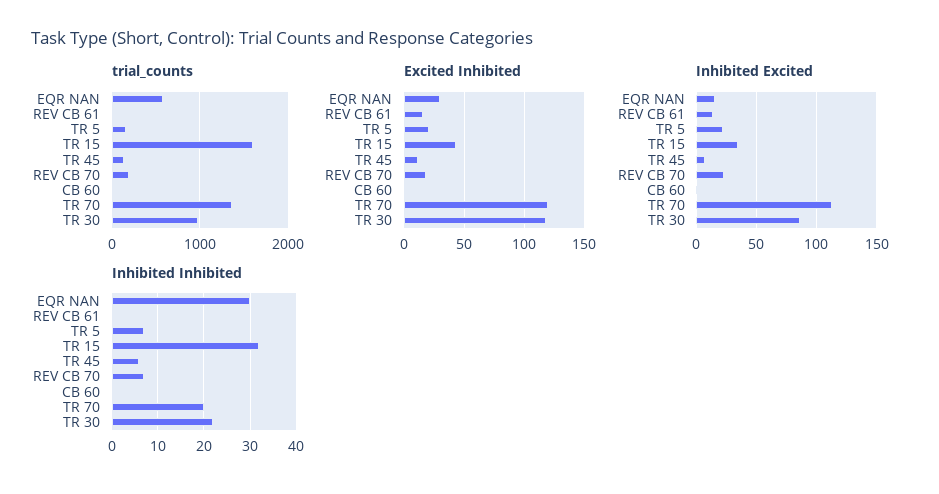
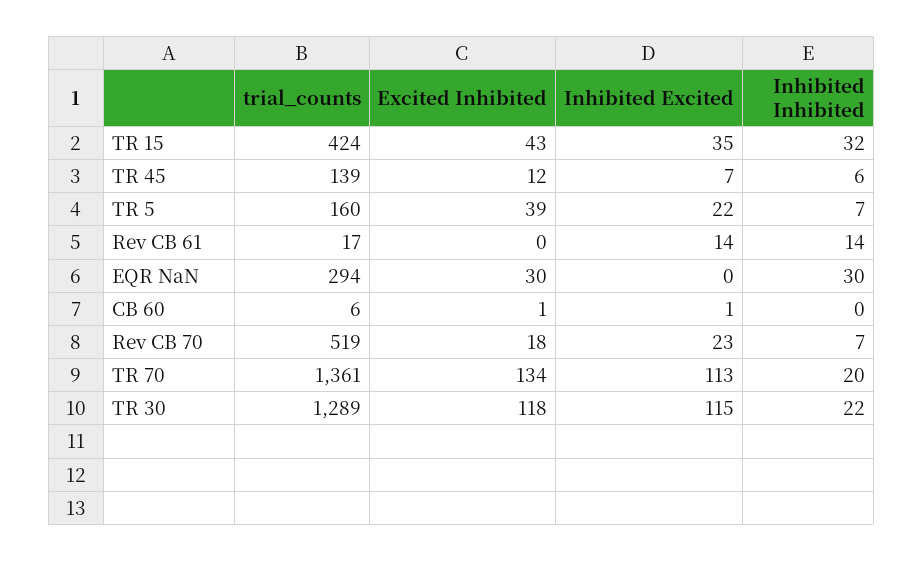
  {
    "trial_counts": {
-     "EQR NAN": 600,
+     "EQR NAN": 294,
      "REV CB 61": 17,
      "TR 5": 160,
-     "TR 15": 1600,
+     "TR 15": 424,
      "TR 45": 139,
-     "REV CB 70": 200,
+     "REV CB 70": 519,
      "CB 60": 6,
      "TR 70": 1361,
-     "TR 30": 1000
+     "TR 30": 1289
    },
    "Excited Inhibited": {
      "EQR NAN": 30,
-     "REV CB 61": 15,
+     "REV CB 61": 0,
-     "TR 5": 20,
+     "TR 5": 39,
      "TR 15": 43,
      "TR 45": 12,
      "REV CB 70": 18,
      "CB 60": 1,
-     "TR 70": 120,
+     "TR 70": 134,
      "TR 30": 118
    },
    "Inhibited Excited": {
-     "EQR NAN": 15,
+     "EQR NAN": 0,
      "REV CB 61": 14,
      "TR 5": 22,
      "TR 15": 35,
      "TR 45": 7,
      "REV CB 70": 23,
      "CB 60": 1,
      "TR 70": 113,
-     "TR 30": 85
+     "TR 30": 115
    },
    "Inhibited Inhibited": {
      "EQR NAN": 30,
-     "REV CB 61": 0,
+     "REV CB 61": 14,
      "TR 5": 7,
      "TR 15": 32,
      "TR 45": 6,
      "REV CB 70": 7,
      "CB 60": 0,
      "TR 70": 20,
      "TR 30": 22
    }
  }

